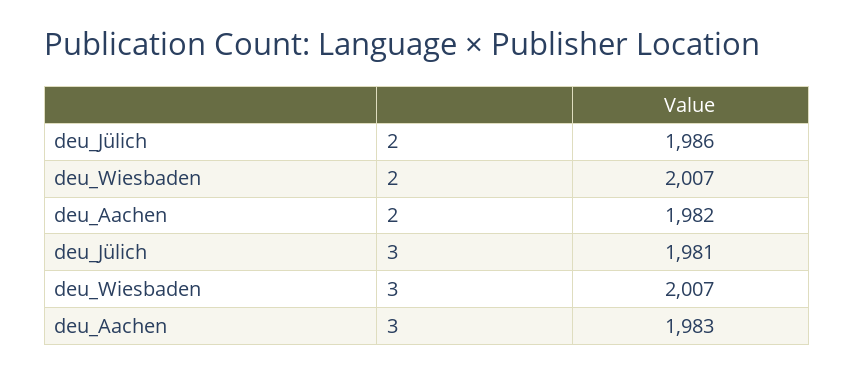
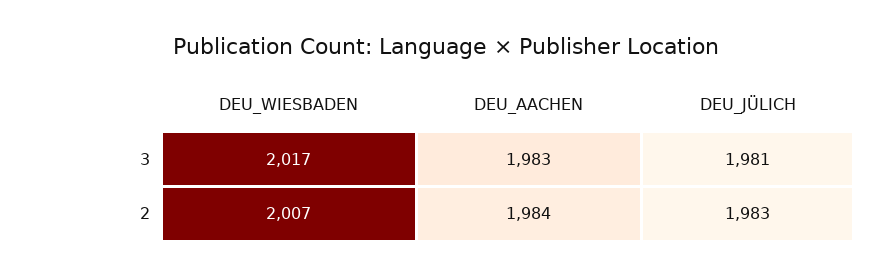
  {
    "deu_Jülich": {
-     "2": 1986,
+     "2": 1983,
      "3": 1981
    },
    "deu_Wiesbaden": {
      "2": 2007,
-     "3": 2007
+     "3": 2017
    },
    "deu_Aachen": {
-     "2": 1982,
+     "2": 1984,
      "3": 1983
    }
  }

